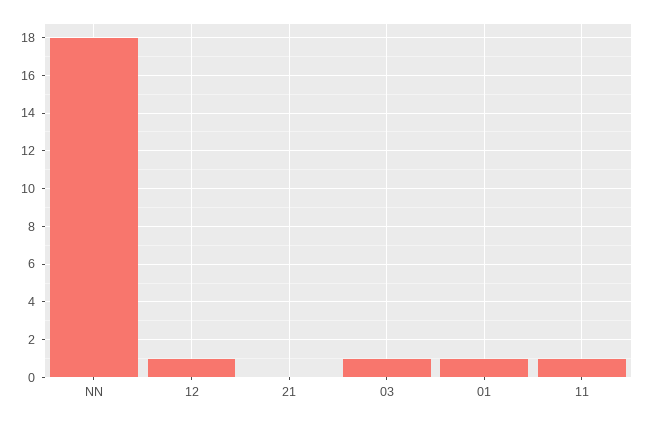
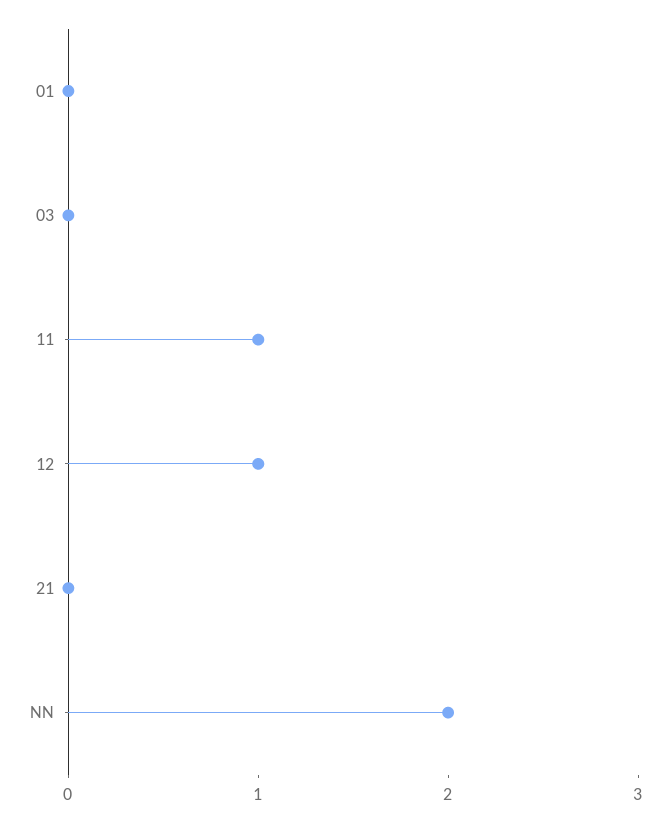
  {
-   "NN": 18,
+   "NN": 2,
    "12": 1,
    "21": 0,
-   "03": 1,
+   "03": 0,
-   "01": 1,
+   "01": 0,
    "11": 1
  }

